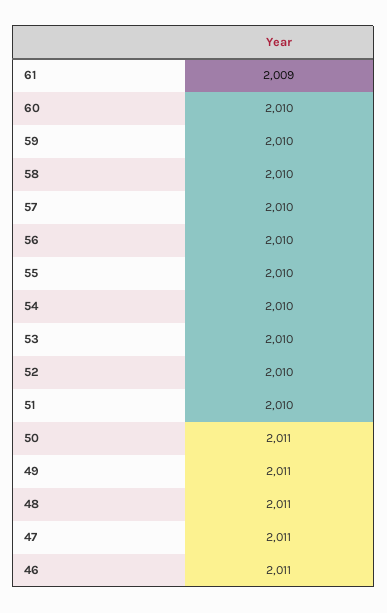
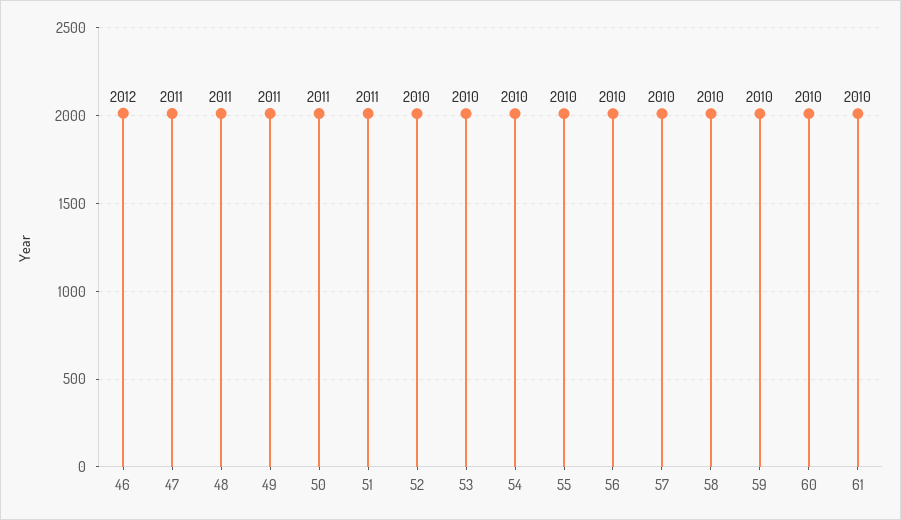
  {
-   "61": 2009,
+   "61": 2010,
    "60": 2010,
    "59": 2010,
    "58": 2010,
    "57": 2010,
    "56": 2010,
    "55": 2010,
    "54": 2010,
    "53": 2010,
    "52": 2010,
-   "51": 2010,
+   "51": 2011,
    "50": 2011,
    "49": 2011,
    "48": 2011,
    "47": 2011,
-   "46": 2011
+   "46": 2012
  }

